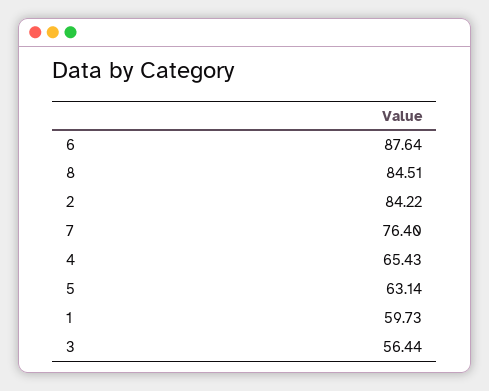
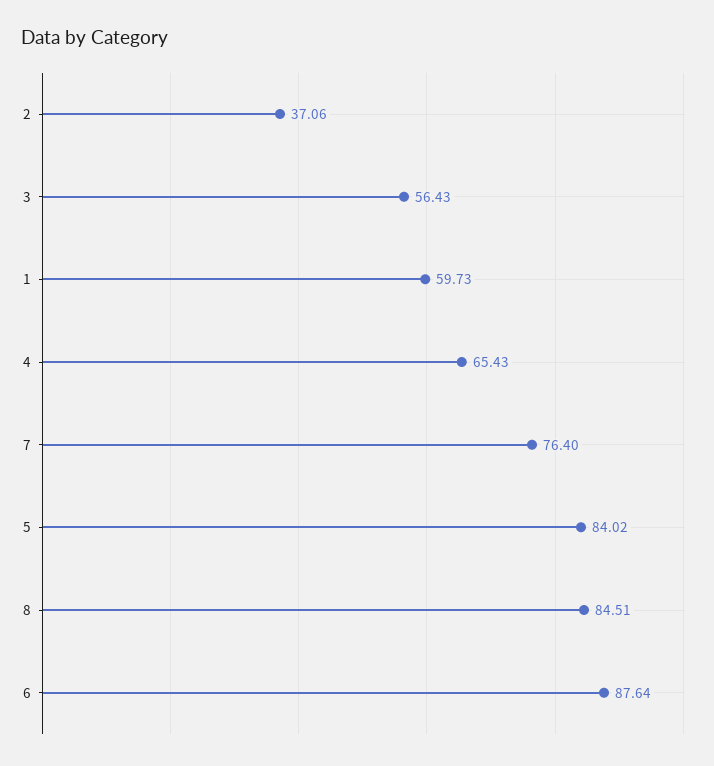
  {
    "6": 87.64,
    "8": 84.51,
-   "2": 84.22,
+   "2": 37.06,
    "7": 76.4,
    "4": 65.43,
-   "5": 63.14,
+   "5": 84.02,
    "1": 59.73,
-   "3": 56.44
+   "3": 56.43
  }

